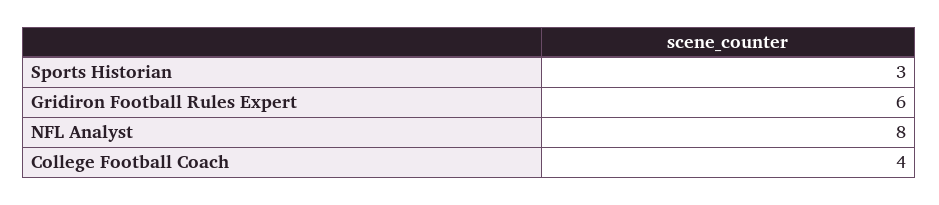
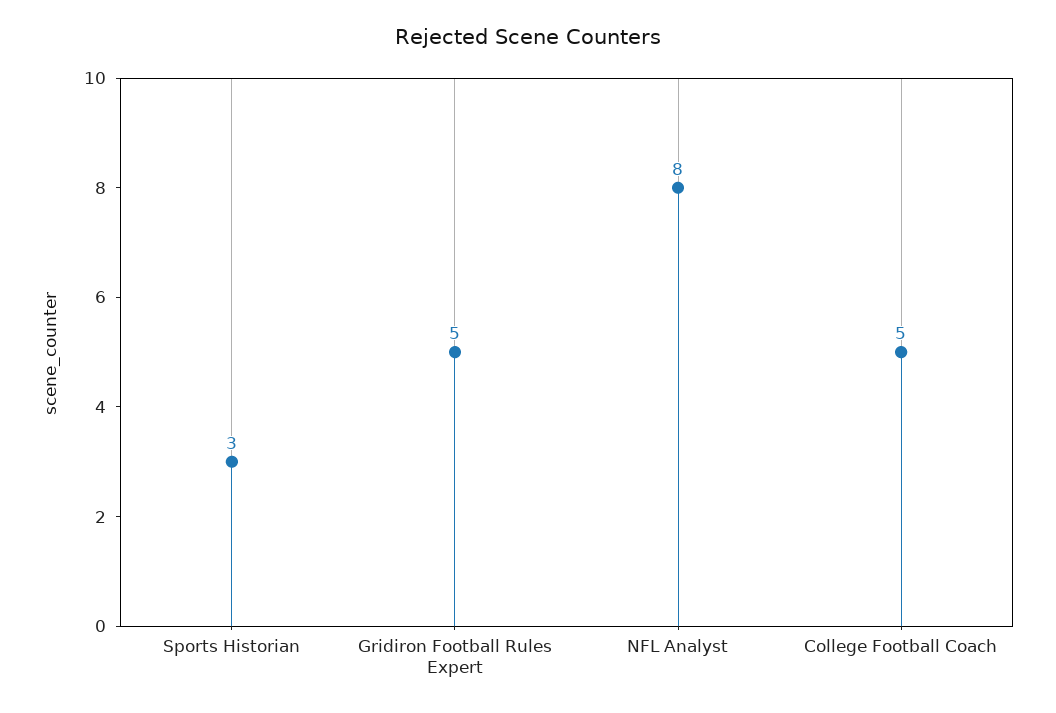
  {
    "Sports Historian": 3,
-   "Gridiron Football Rules Expert": 6,
+   "Gridiron Football Rules Expert": 5,
    "NFL Analyst": 8,
-   "College Football Coach": 4
+   "College Football Coach": 5
  }

